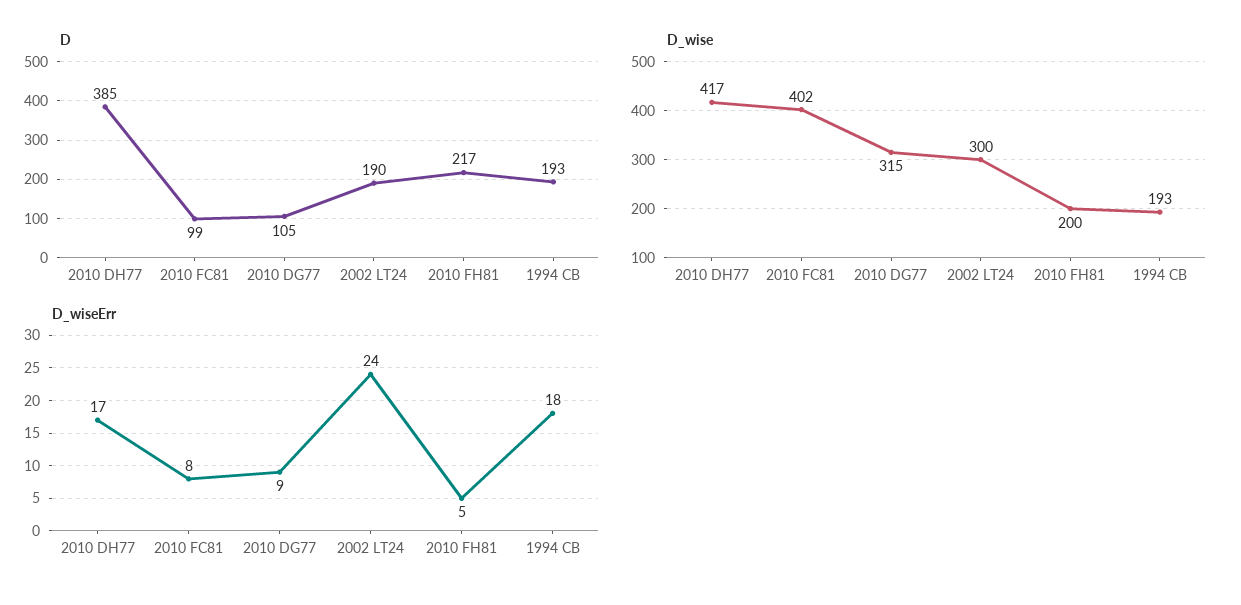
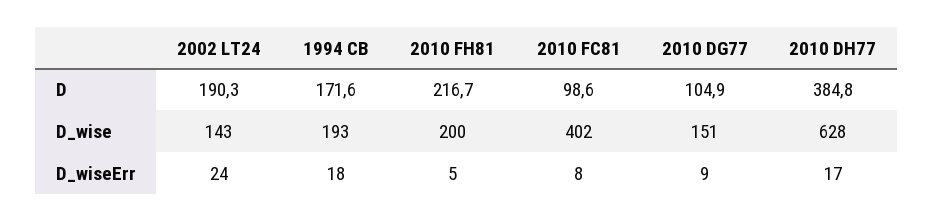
  {
    "D": {
      "2010 DH77": 384.8,
      "2010 FC81": 98.6,
      "2010 DG77": 104.9,
      "2002 LT24": 190.3,
      "2010 FH81": 216.7,
-     "1994 CB": 193
+     "1994 CB": 171.6
    },
    "D_wise": {
-     "2010 DH77": 417,
+     "2010 DH77": 628,
      "2010 FC81": 402,
-     "2010 DG77": 315,
+     "2010 DG77": 151,
-     "2002 LT24": 300,
+     "2002 LT24": 143,
      "2010 FH81": 200,
      "1994 CB": 193
    },
    "D_wiseErr": {
      "2010 DH77": 17,
      "2010 FC81": 8,
      "2010 DG77": 9,
      "2002 LT24": 24,
      "2010 FH81": 5,
      "1994 CB": 18
    }
  }

